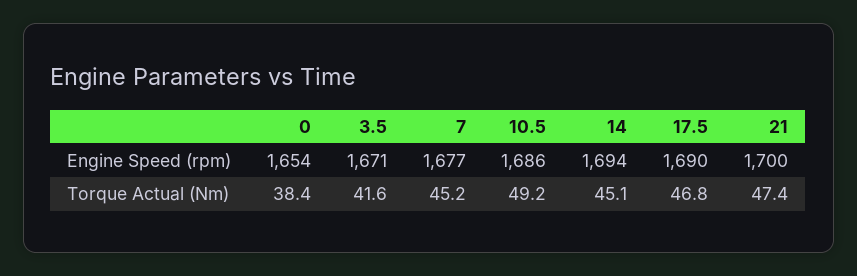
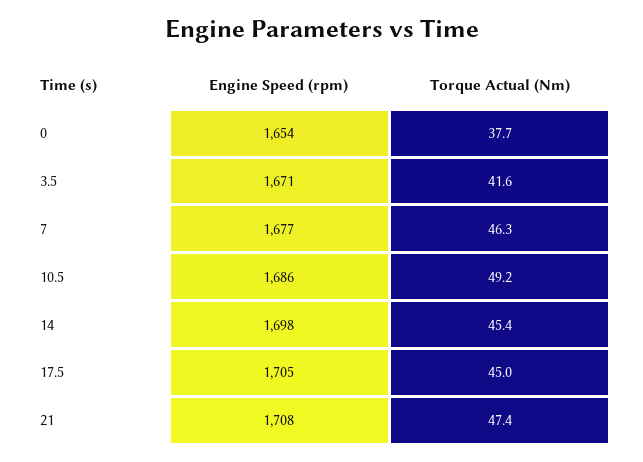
  {
    "0": {
      "Engine Speed (rpm)": 1654,
-     "Torque Actual (Nm)": 38.4
+     "Torque Actual (Nm)": 37.7
    },
    "3.5": {
      "Engine Speed (rpm)": 1671,
      "Torque Actual (Nm)": 41.6
    },
    "7": {
      "Engine Speed (rpm)": 1677,
-     "Torque Actual (Nm)": 45.2
+     "Torque Actual (Nm)": 46.3
    },
    "10.5": {
      "Engine Speed (rpm)": 1686,
      "Torque Actual (Nm)": 49.2
    },
    "14": {
-     "Engine Speed (rpm)": 1694,
+     "Engine Speed (rpm)": 1698,
-     "Torque Actual (Nm)": 45.1
+     "Torque Actual (Nm)": 45.4
    },
    "17.5": {
-     "Engine Speed (rpm)": 1690,
+     "Engine Speed (rpm)": 1705,
-     "Torque Actual (Nm)": 46.8
+     "Torque Actual (Nm)": 45
    },
    "21": {
-     "Engine Speed (rpm)": 1700,
+     "Engine Speed (rpm)": 1708,
      "Torque Actual (Nm)": 47.4
    }
  }

